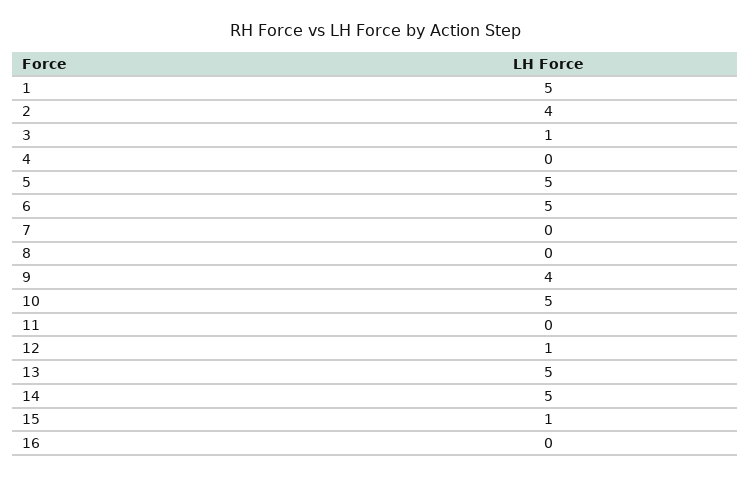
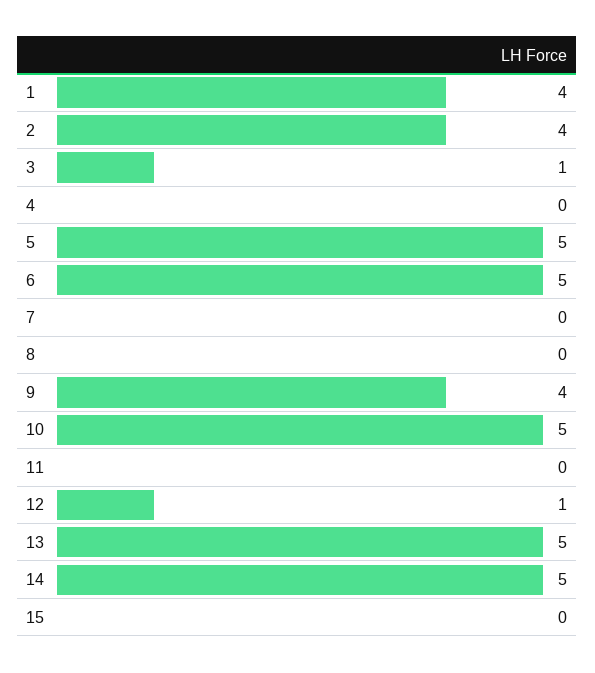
  {
-   "1": 5,
+   "1": 4,
    "2": 4,
    "3": 1,
    "4": 0,
    "5": 5,
    "6": 5,
    "7": 0,
    "8": 0,
    "9": 4,
    "10": 5,
    "11": 0,
    "12": 1,
    "13": 5,
    "14": 5,
-   "15": 1,
+   "15": 0
-   "16": 0
  }

